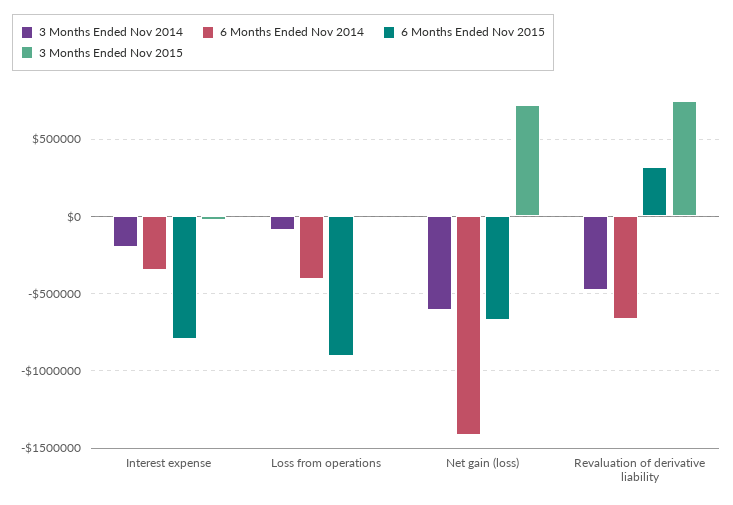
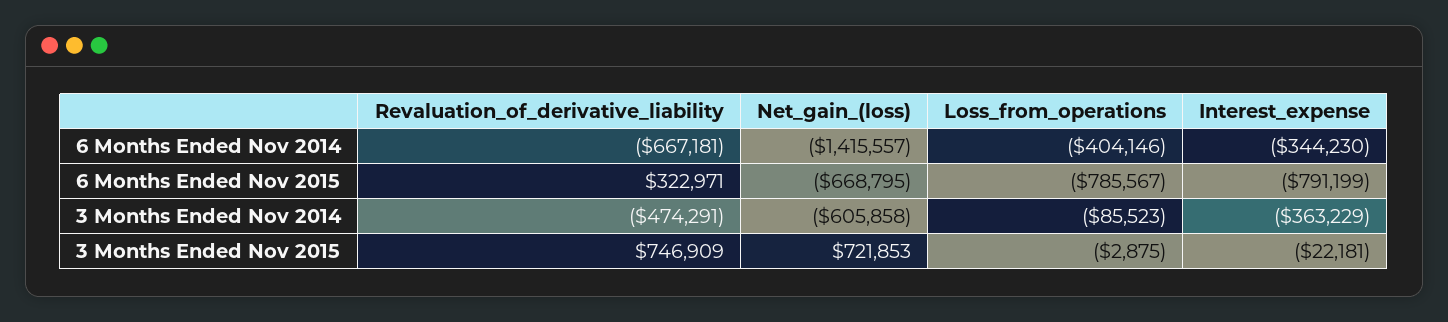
  {
    "3 Months Ended Nov 2014": {
-     "Interest expense": -200000,
+     "Interest expense": -363229,
      "Loss from operations": -85523,
      "Net gain (loss)": -605858,
      "Revaluation of derivative liability": -474291
    },
    "6 Months Ended Nov 2014": {
      "Interest expense": -344230,
      "Loss from operations": -404146,
      "Net gain (loss)": -1415557,
      "Revaluation of derivative liability": -667181
    },
    "6 Months Ended Nov 2015": {
      "Interest expense": -791199,
-     "Loss from operations": -900000,
+     "Loss from operations": -785567,
      "Net gain (loss)": -668795,
      "Revaluation of derivative liability": 322971
    },
    "3 Months Ended Nov 2015": {
      "Interest expense": -22181,
      "Loss from operations": -2875,
      "Net gain (loss)": 721853,
      "Revaluation of derivative liability": 746909
    }
  }

